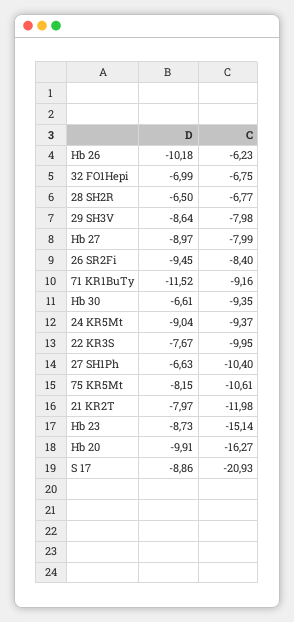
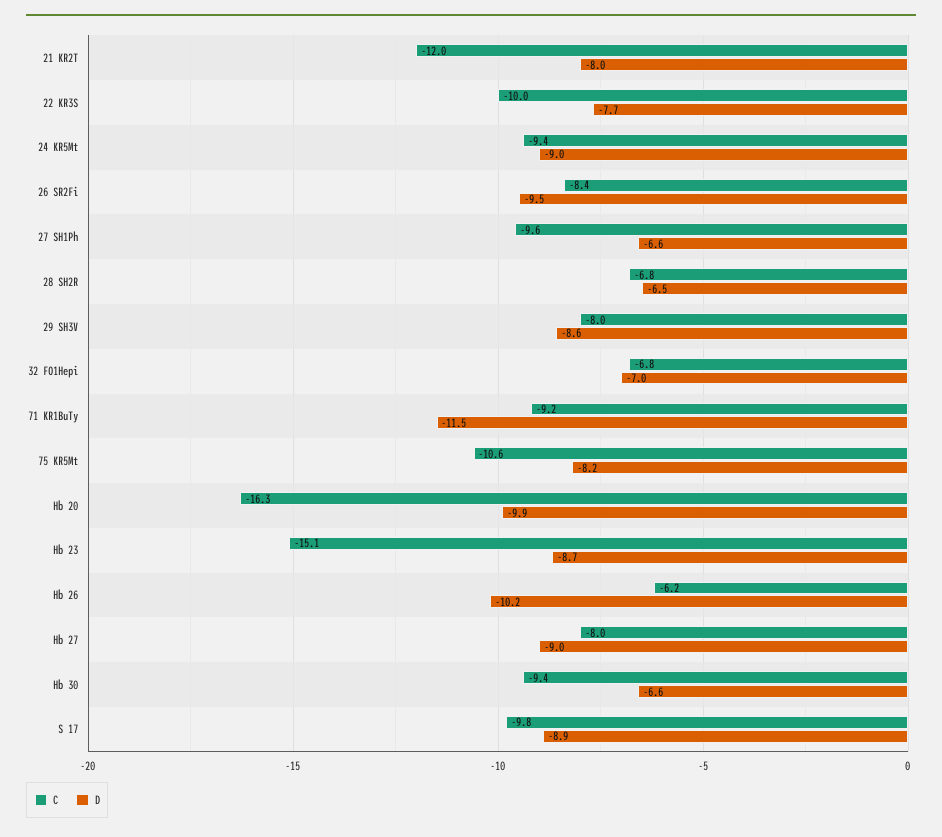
  {
    "D": {
      "Hb 26": -10.18,
      "32 FO1Hepi": -6.99,
      "28 SH2R": -6.5,
      "29 SH3V": -8.64,
      "Hb 27": -8.97,
      "26 SR2Fi": -9.45,
      "71 KR1BuTy": -11.52,
      "Hb 30": -6.61,
      "24 KR5Mt": -9.04,
      "22 KR3S": -7.67,
      "27 SH1Ph": -6.63,
      "75 KR5Mt": -8.15,
      "21 KR2T": -7.97,
      "Hb 23": -8.73,
      "Hb 20": -9.91,
      "S 17": -8.86
    },
    "C": {
      "Hb 26": -6.23,
      "32 FO1Hepi": -6.75,
      "28 SH2R": -6.77,
      "29 SH3V": -7.98,
      "Hb 27": -7.99,
      "26 SR2Fi": -8.4,
      "71 KR1BuTy": -9.16,
      "Hb 30": -9.35,
      "24 KR5Mt": -9.37,
      "22 KR3S": -9.95,
-     "27 SH1Ph": -10.4,
+     "27 SH1Ph": -9.6,
      "75 KR5Mt": -10.61,
      "21 KR2T": -11.98,
      "Hb 23": -15.14,
      "Hb 20": -16.27,
-     "S 17": -20.93
+     "S 17": -9.8
    }
  }

